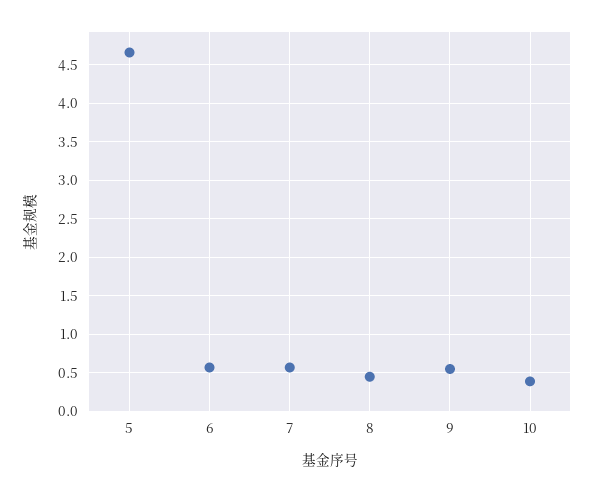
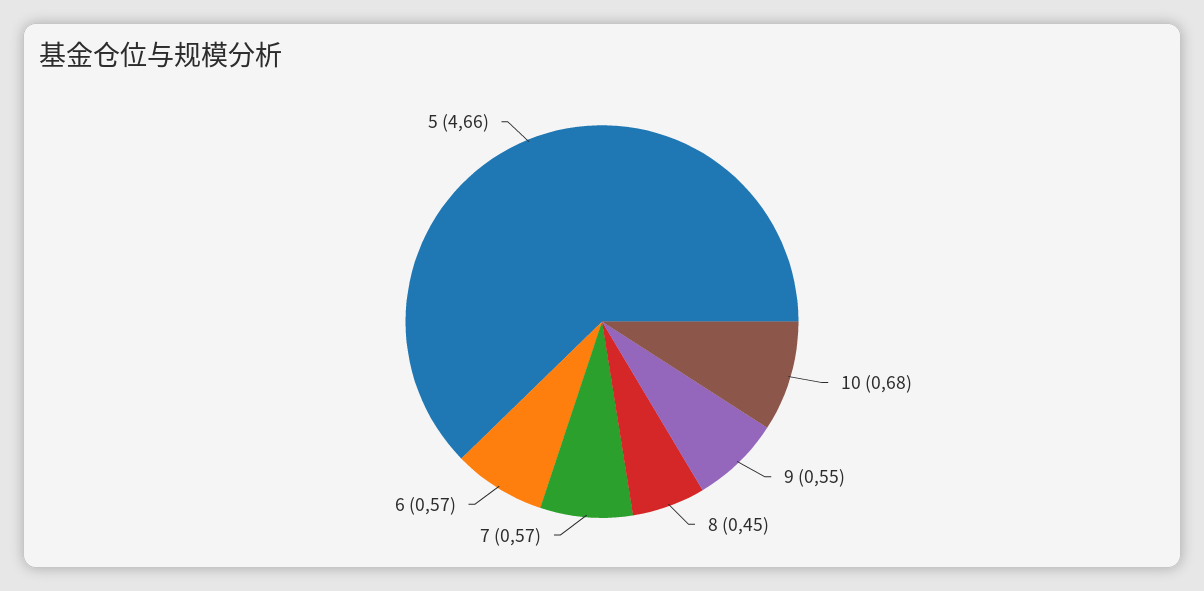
  {
    "5": 4.66,
    "6": 0.57,
    "7": 0.57,
    "8": 0.45,
    "9": 0.55,
-   "10": 0.4
+   "10": 0.68
  }

